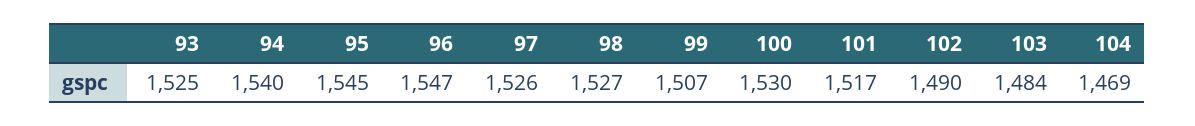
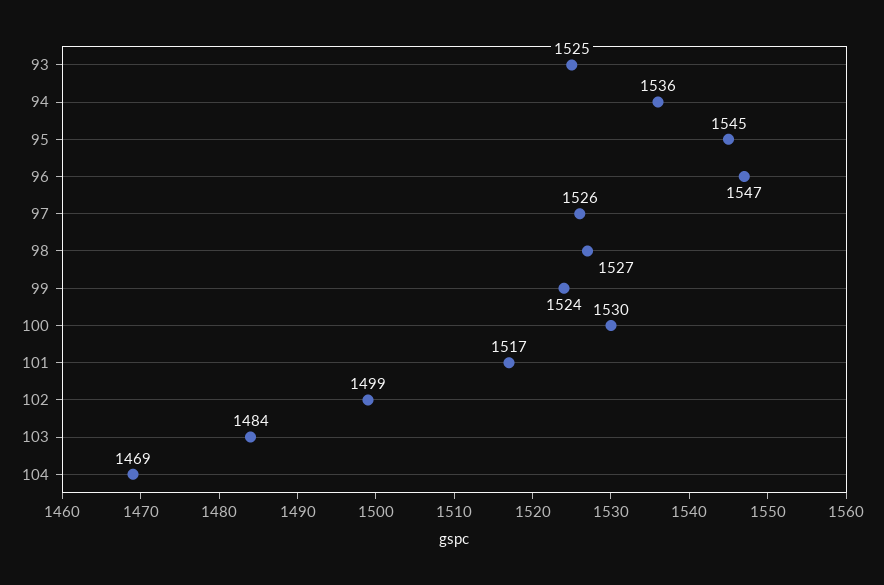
  {
    "93": 1525,
-   "94": 1540,
+   "94": 1536,
    "95": 1545,
    "96": 1547,
    "97": 1526,
    "98": 1527,
-   "99": 1507,
+   "99": 1524,
    "100": 1530,
    "101": 1517,
-   "102": 1490,
+   "102": 1499,
    "103": 1484,
    "104": 1469
  }

